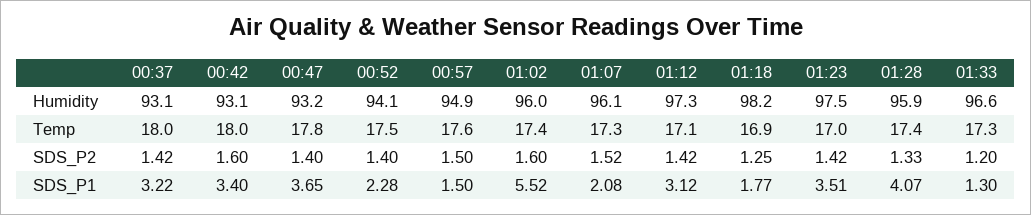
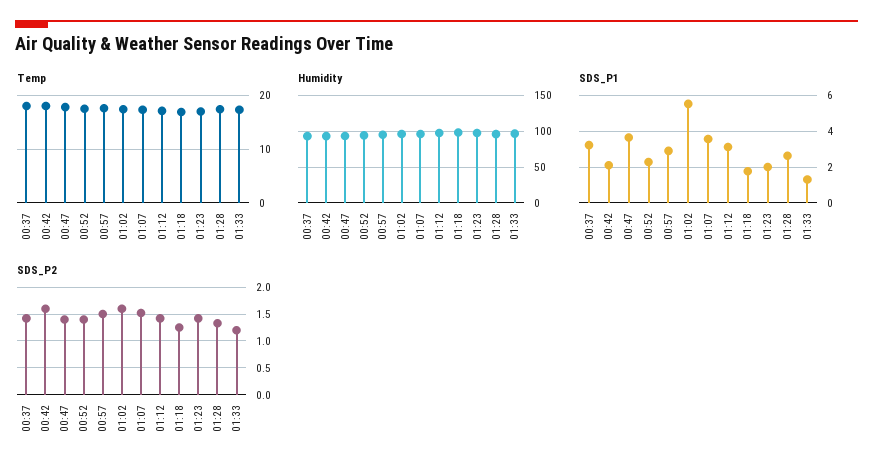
  {
    "Humidity": {
      "00:37": 93.1,
      "00:42": 93.1,
      "00:47": 93.2,
      "00:52": 94.1,
      "00:57": 94.9,
      "01:02": 96,
      "01:07": 96.1,
      "01:12": 97.3,
      "01:18": 98.2,
      "01:23": 97.5,
      "01:28": 95.9,
      "01:33": 96.6
    },
    "Temp": {
      "00:37": 18,
      "00:42": 18,
      "00:47": 17.8,
      "00:52": 17.5,
      "00:57": 17.6,
      "01:02": 17.4,
      "01:07": 17.3,
      "01:12": 17.1,
      "01:18": 16.9,
      "01:23": 17,
      "01:28": 17.4,
      "01:33": 17.3
    },
    "SDS_P2": {
      "00:37": 1.42,
      "00:42": 1.6,
      "00:47": 1.4,
      "00:52": 1.4,
      "00:57": 1.5,
      "01:02": 1.6,
      "01:07": 1.52,
      "01:12": 1.42,
      "01:18": 1.25,
      "01:23": 1.42,
      "01:28": 1.33,
      "01:33": 1.2
    },
    "SDS_P1": {
      "00:37": 3.22,
-     "00:42": 3.4,
+     "00:42": 2,
      "00:47": 3.65,
      "00:52": 2.28,
-     "00:57": 1.5,
+     "00:57": 3,
      "01:02": 5.52,
-     "01:07": 2.08,
+     "01:07": 3.5,
      "01:12": 3.12,
      "01:18": 1.77,
-     "01:23": 3.51,
+     "01:23": 2,
-     "01:28": 4.07,
+     "01:28": 2.5,
      "01:33": 1.3
    }
  }

